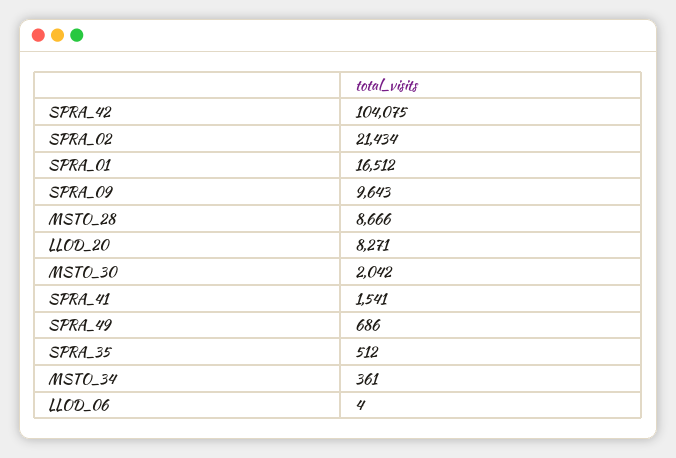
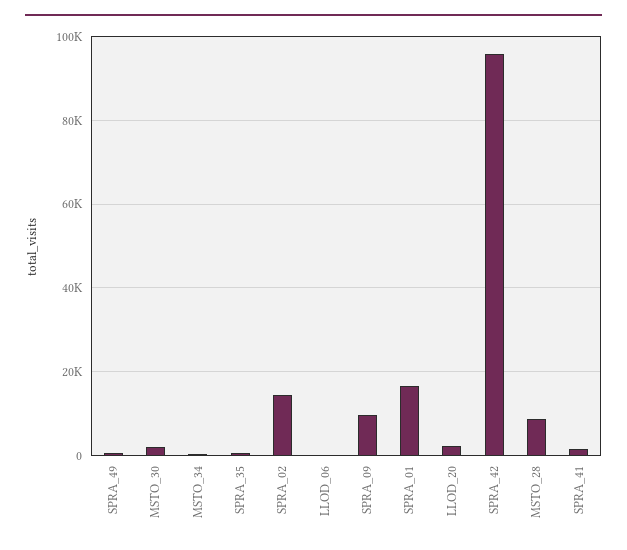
  {
-   "SPRA_42": 104075,
+   "SPRA_42": 96000,
-   "SPRA_02": 21434,
+   "SPRA_02": 14000,
    "SPRA_01": 16512,
    "SPRA_09": 9643,
    "MSTO_28": 8666,
-   "LLOD_20": 8271,
+   "LLOD_20": 2000,
    "MSTO_30": 2042,
    "SPRA_41": 1541,
    "SPRA_49": 686,
    "SPRA_35": 512,
    "MSTO_34": 361,
    "LLOD_06": 4
  }

